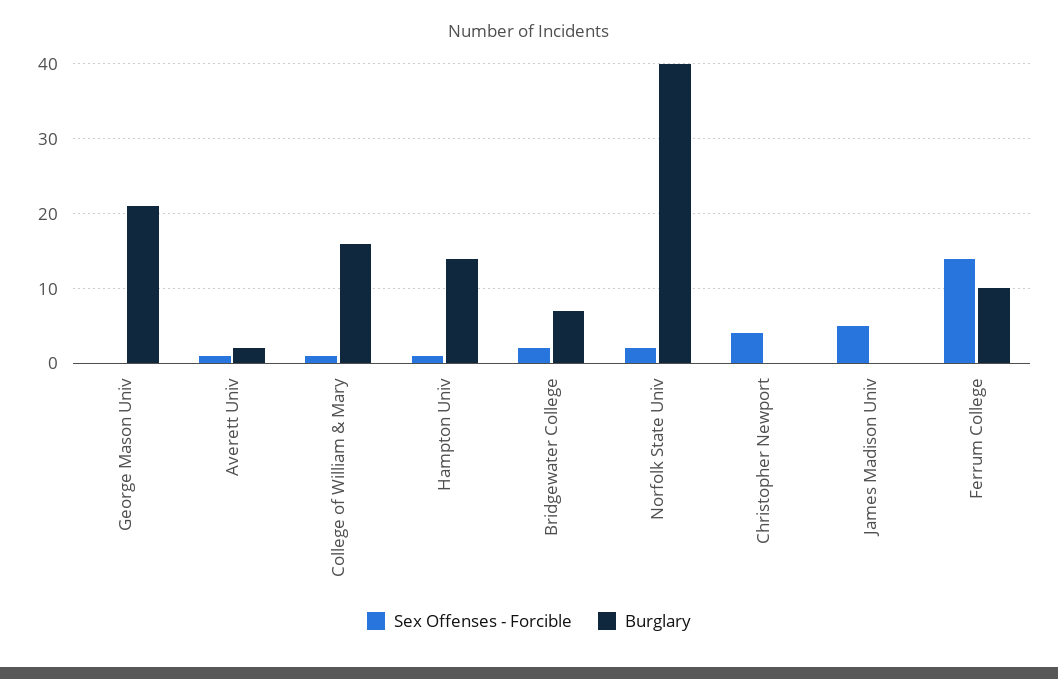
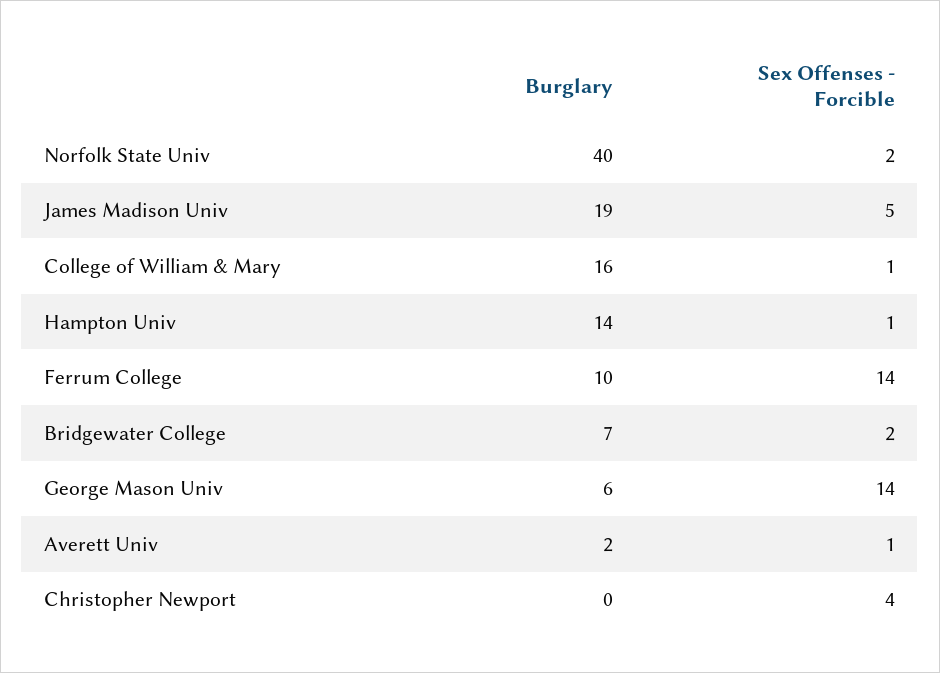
  {
    "Sex Offenses - Forcible": {
-     "George Mason Univ": 0,
+     "George Mason Univ": 14,
      "Averett Univ": 1,
      "College of William & Mary": 1,
      "Hampton Univ": 1,
      "Bridgewater College": 2,
      "Norfolk State Univ": 2,
      "Christopher Newport": 4,
      "James Madison Univ": 5,
      "Ferrum College": 14
    },
    "Burglary": {
-     "George Mason Univ": 21,
+     "George Mason Univ": 6,
      "Averett Univ": 2,
      "College of William & Mary": 16,
      "Hampton Univ": 14,
      "Bridgewater College": 7,
      "Norfolk State Univ": 40,
      "Christopher Newport": 0,
-     "James Madison Univ": 0,
+     "James Madison Univ": 19,
      "Ferrum College": 10
    }
  }

